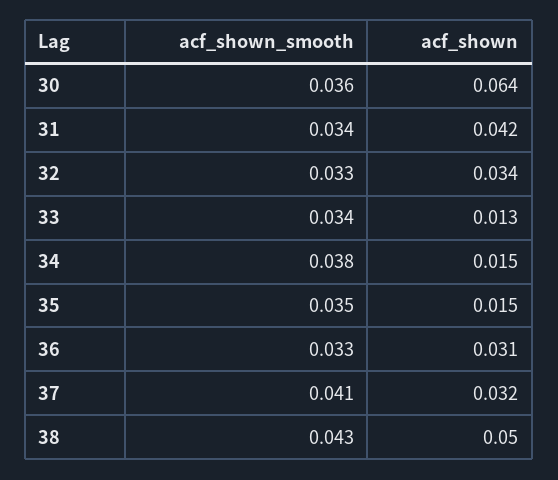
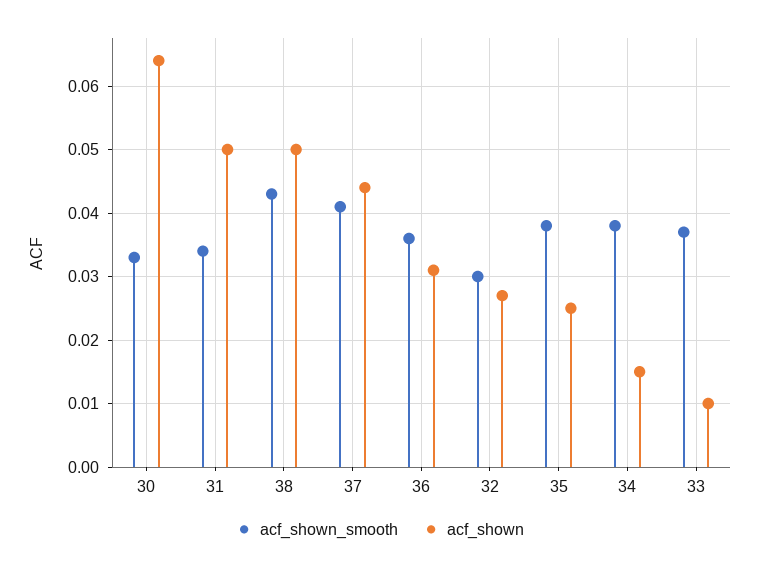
  {
    "acf_shown_smooth": {
-     "30": 0.036,
+     "30": 0.033,
      "31": 0.034,
-     "32": 0.033,
+     "32": 0.03,
-     "33": 0.034,
+     "33": 0.037,
      "34": 0.038,
-     "35": 0.035,
+     "35": 0.038,
-     "36": 0.033,
+     "36": 0.036,
      "37": 0.041,
      "38": 0.043
    },
    "acf_shown": {
      "30": 0.064,
-     "31": 0.042,
+     "31": 0.05,
-     "32": 0.034,
+     "32": 0.027,
-     "33": 0.013,
+     "33": 0.01,
      "34": 0.015,
-     "35": 0.015,
+     "35": 0.025,
      "36": 0.031,
-     "37": 0.032,
+     "37": 0.044,
      "38": 0.05
    }
  }

